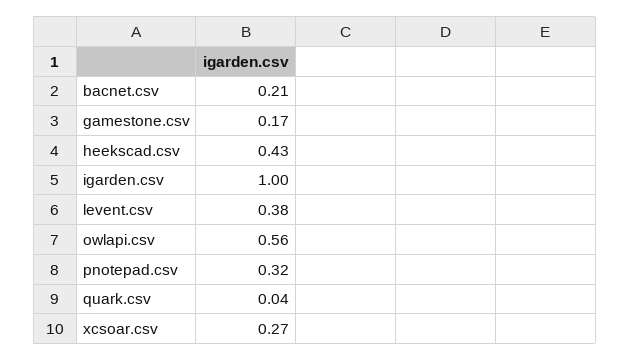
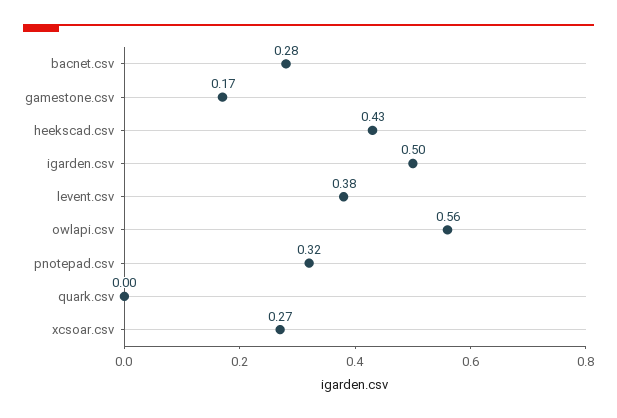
  {
-   "bacnet.csv": 0.21,
+   "bacnet.csv": 0.28,
    "gamestone.csv": 0.17,
    "heekscad.csv": 0.43,
-   "igarden.csv": 1,
+   "igarden.csv": 0.5,
    "levent.csv": 0.38,
    "owlapi.csv": 0.56,
    "pnotepad.csv": 0.32,
-   "quark.csv": 0.04,
+   "quark.csv": 0,
    "xcsoar.csv": 0.27
  }

